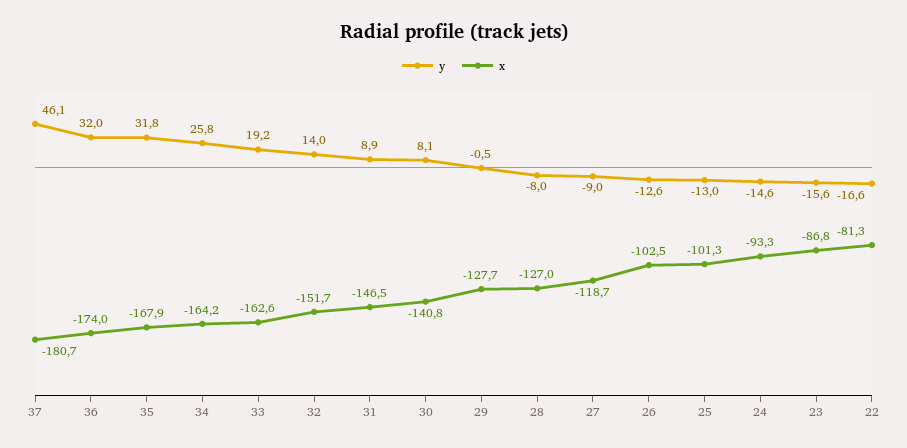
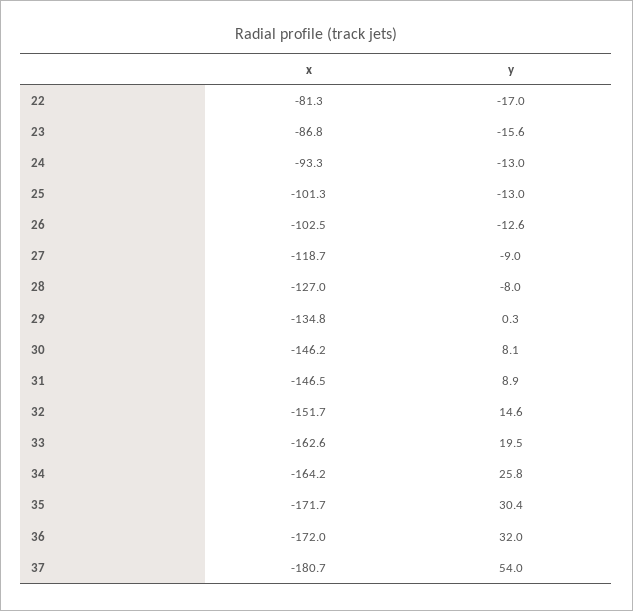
  {
    "y": {
-     "37": 46.1,
+     "37": 54,
      "36": 32,
-     "35": 31.8,
+     "35": 30.4,
      "34": 25.8,
-     "33": 19.2,
+     "33": 19.5,
-     "32": 14,
+     "32": 14.6,
      "31": 8.9,
      "30": 8.1,
-     "29": -0.5,
+     "29": 0.3,
      "28": -8,
      "27": -9,
      "26": -12.6,
      "25": -13,
-     "24": -14.6,
+     "24": -13,
      "23": -15.6,
-     "22": -16.6
+     "22": -17
    },
    "x": {
      "37": -180.7,
-     "36": -174,
+     "36": -172,
-     "35": -167.9,
+     "35": -171.7,
      "34": -164.2,
      "33": -162.6,
      "32": -151.7,
      "31": -146.5,
-     "30": -140.8,
+     "30": -146.2,
-     "29": -127.7,
+     "29": -134.8,
      "28": -127,
      "27": -118.7,
      "26": -102.5,
      "25": -101.3,
      "24": -93.3,
      "23": -86.8,
      "22": -81.3
    }
  }

